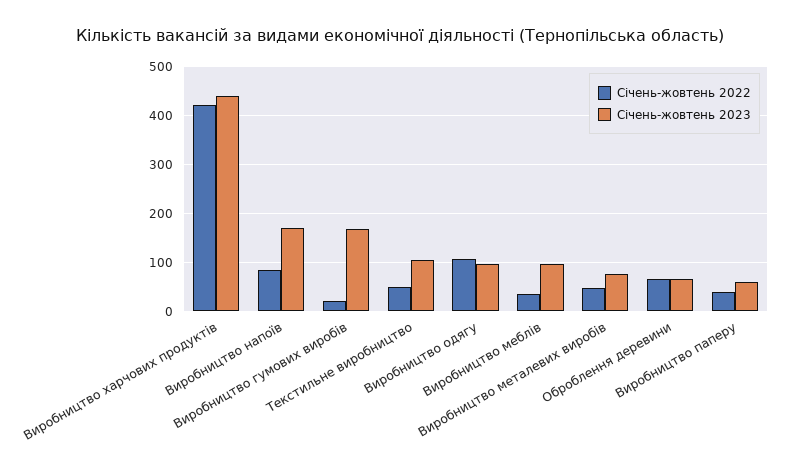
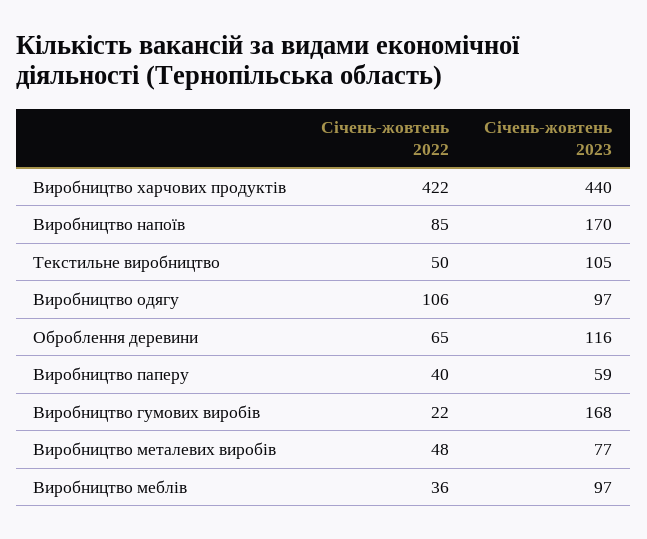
  {
    "Січень-жовтень 2022": {
      "Виробництво харчових продуктів": 422,
      "Виробництво напоїв": 85,
      "Виробництво гумових виробів": 22,
      "Текстильне виробництво": 50,
      "Виробництво одягу": 106,
      "Виробництво меблів": 36,
      "Виробництво металевих виробів": 48,
      "Оброблення деревини": 65,
      "Виробництво паперу": 40
    },
    "Січень-жовтень 2023": {
      "Виробництво харчових продуктів": 440,
      "Виробництво напоїв": 170,
      "Виробництво гумових виробів": 168,
      "Текстильне виробництво": 105,
      "Виробництво одягу": 97,
      "Виробництво меблів": 97,
      "Виробництво металевих виробів": 77,
-     "Оброблення деревини": 60,
+     "Оброблення деревини": 116,
      "Виробництво паперу": 59
    }
  }

